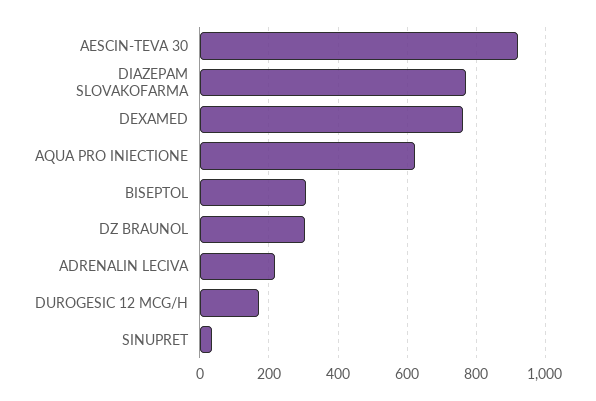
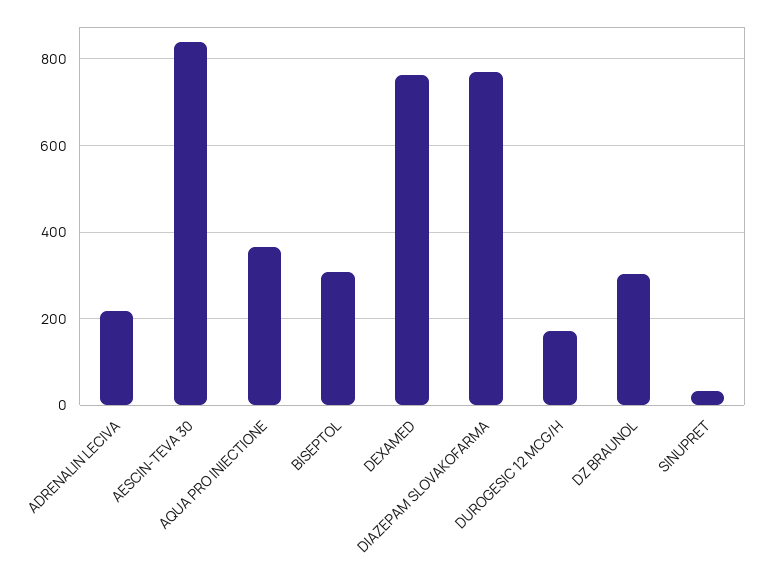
  {
-   "AESCIN-TEVA 30": 920,
+   "AESCIN-TEVA 30": 840,
    "DIAZEPAM SLOVAKOFARMA": 760,
    "DEXAMED": 760,
-   "AQUA PRO INIECTIONE": 620,
+   "AQUA PRO INIECTIONE": 360,
    "BISEPTOL": 300,
    "DZ BRAUNOL": 300,
    "ADRENALIN LECIVA": 220,
    "DUROGESIC 12 MCG/H": 180,
    "SINUPRET": 40
  }

